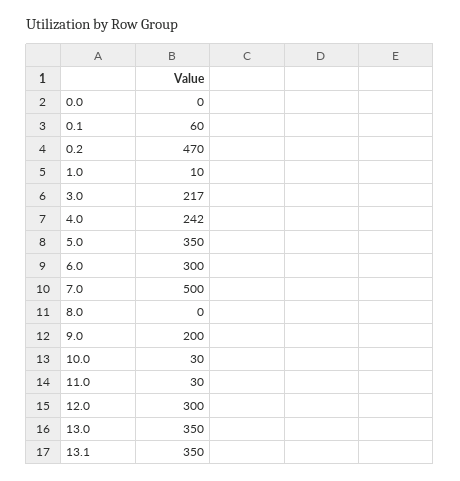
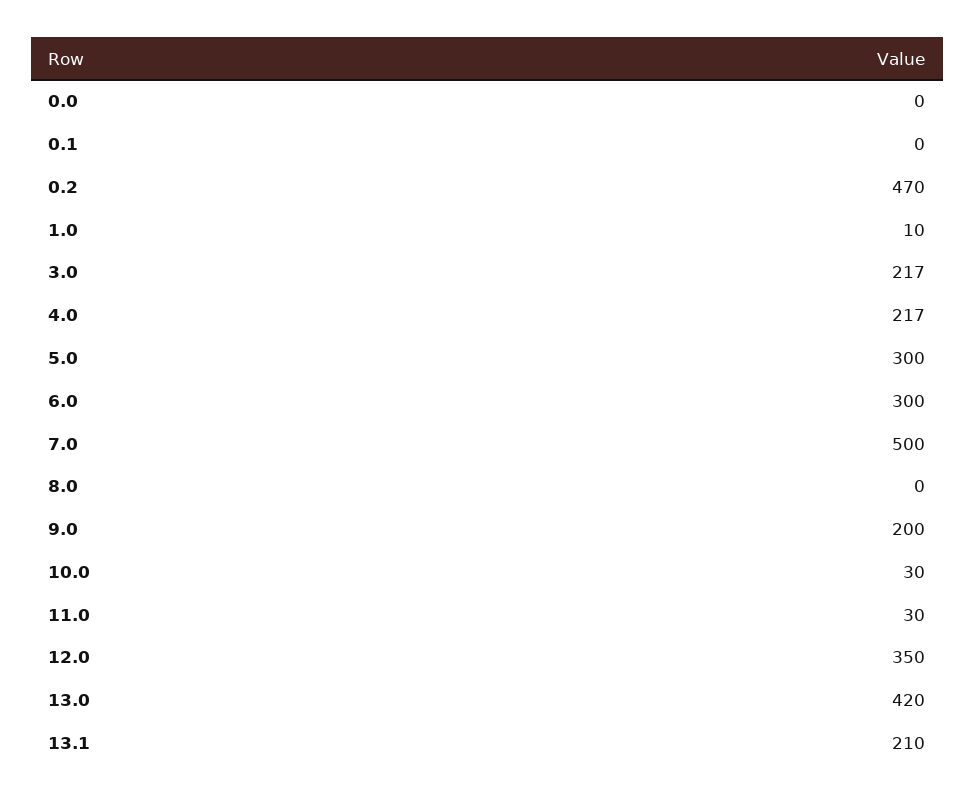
  {
    "0.0": 0,
-   "0.1": 60,
+   "0.1": 0,
    "0.2": 470,
    "1.0": 10,
    "3.0": 217,
-   "4.0": 242,
+   "4.0": 217,
-   "5.0": 350,
+   "5.0": 300,
    "6.0": 300,
    "7.0": 500,
    "8.0": 0,
    "9.0": 200,
    "10.0": 30,
    "11.0": 30,
-   "12.0": 300,
+   "12.0": 350,
-   "13.0": 350,
+   "13.0": 420,
-   "13.1": 350
+   "13.1": 210
  }

